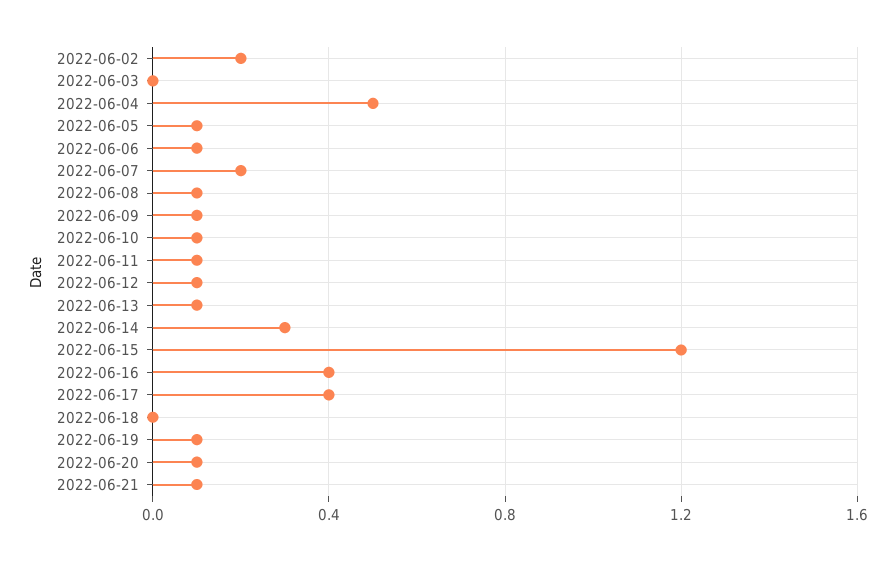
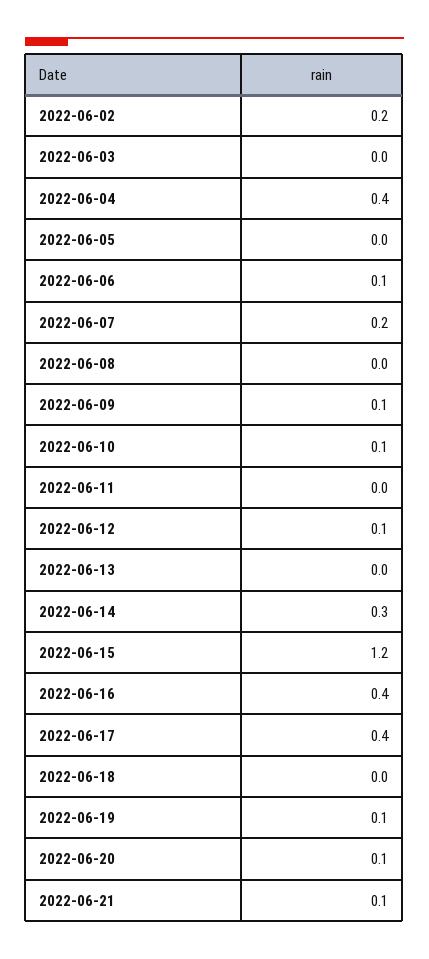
  {
    "2022-06-02": 0.2,
    "2022-06-03": 0,
-   "2022-06-04": 0.5,
+   "2022-06-04": 0.4,
-   "2022-06-05": 0.1,
+   "2022-06-05": 0,
    "2022-06-06": 0.1,
    "2022-06-07": 0.2,
-   "2022-06-08": 0.1,
+   "2022-06-08": 0,
    "2022-06-09": 0.1,
    "2022-06-10": 0.1,
-   "2022-06-11": 0.1,
+   "2022-06-11": 0,
    "2022-06-12": 0.1,
-   "2022-06-13": 0.1,
+   "2022-06-13": 0,
    "2022-06-14": 0.3,
    "2022-06-15": 1.2,
    "2022-06-16": 0.4,
    "2022-06-17": 0.4,
    "2022-06-18": 0,
    "2022-06-19": 0.1,
    "2022-06-20": 0.1,
    "2022-06-21": 0.1
  }

